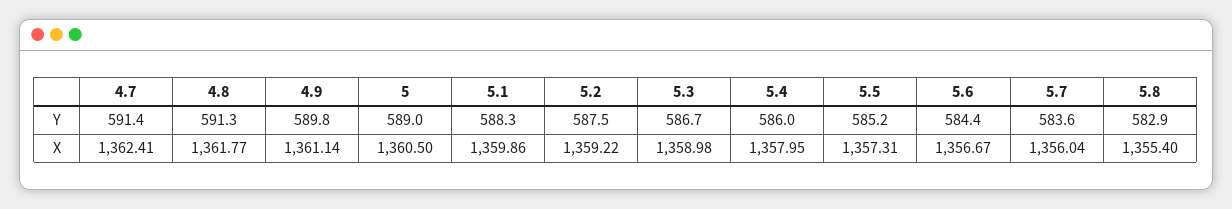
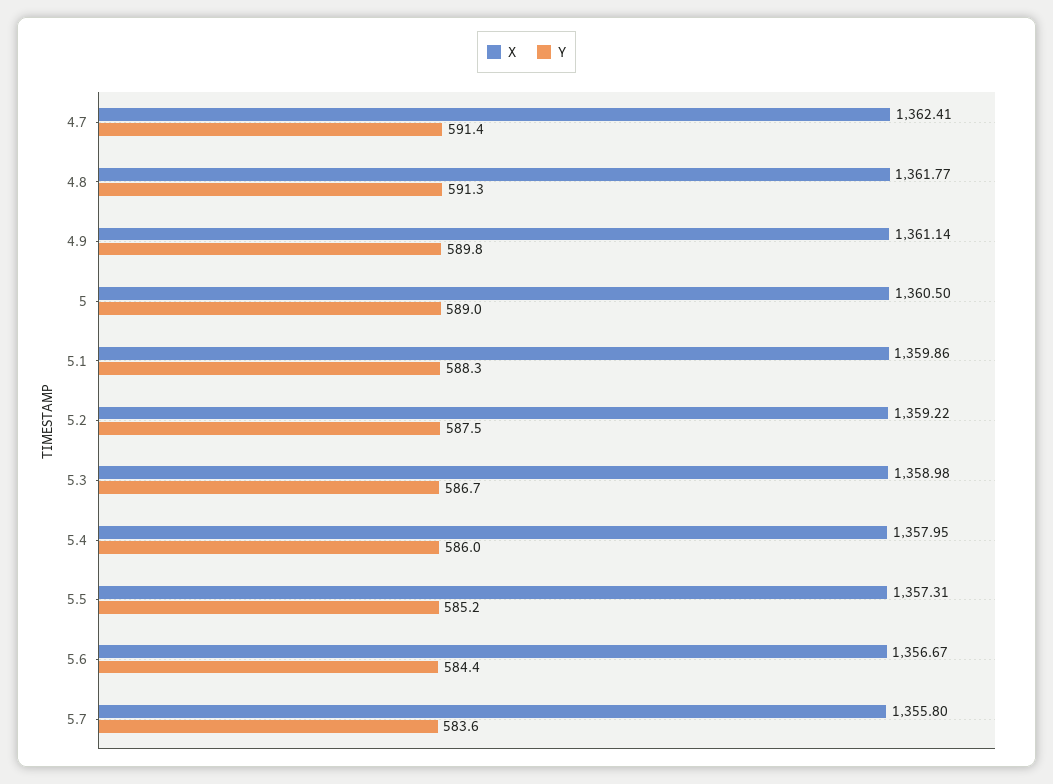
  {
    "Y": {
      "4.7": 591.4,
      "4.8": 591.3,
      "4.9": 589.8,
      "5": 589,
      "5.1": 588.3,
      "5.2": 587.5,
      "5.3": 586.7,
      "5.4": 586,
      "5.5": 585.2,
      "5.6": 584.4,
-     "5.7": 583.6,
+     "5.7": 583.6
-     "5.8": 582.9
    },
    "X": {
      "4.7": 1362.41,
      "4.8": 1361.77,
      "4.9": 1361.14,
      "5": 1360.5,
      "5.1": 1359.86,
      "5.2": 1359.22,
      "5.3": 1358.98,
      "5.4": 1357.95,
      "5.5": 1357.31,
      "5.6": 1356.67,
-     "5.7": 1356.04,
+     "5.7": 1355.8
-     "5.8": 1355.4
    }
  }

